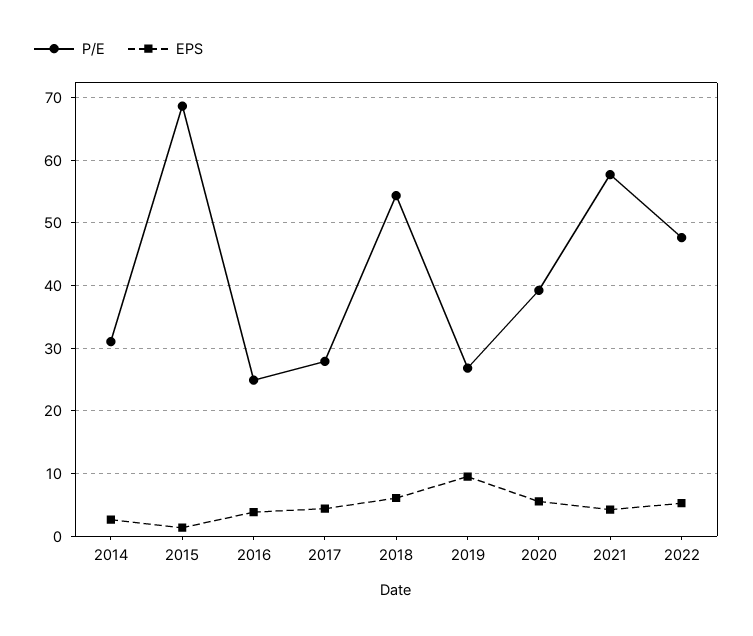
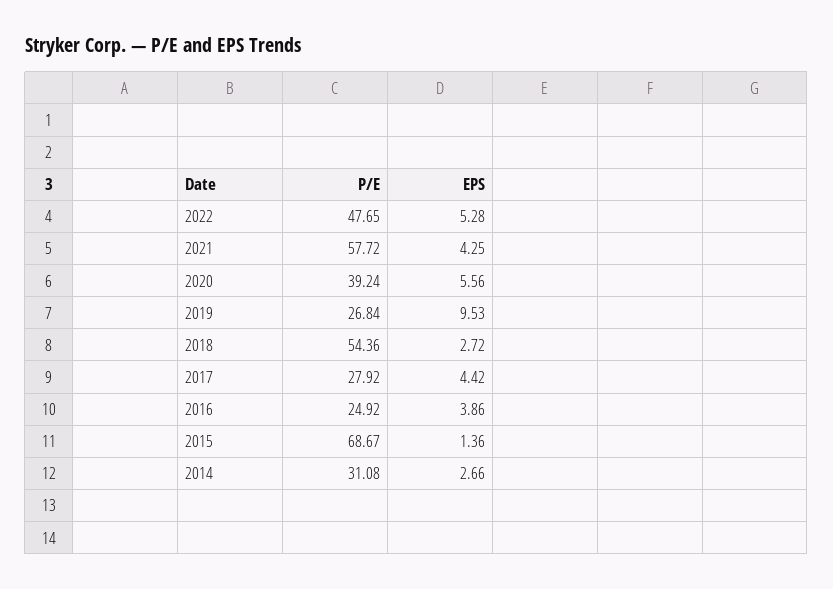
  {
    "P/E": {
      "2014": 31.08,
      "2015": 68.67,
      "2016": 24.92,
      "2017": 27.92,
      "2018": 54.36,
      "2019": 26.84,
      "2020": 39.24,
      "2021": 57.72,
      "2022": 47.65
    },
    "EPS": {
      "2014": 2.66,
      "2015": 1.36,
      "2016": 3.86,
      "2017": 4.42,
-     "2018": 6,
+     "2018": 2.72,
      "2019": 9.53,
      "2020": 5.56,
      "2021": 4.25,
      "2022": 5.28
    }
  }

